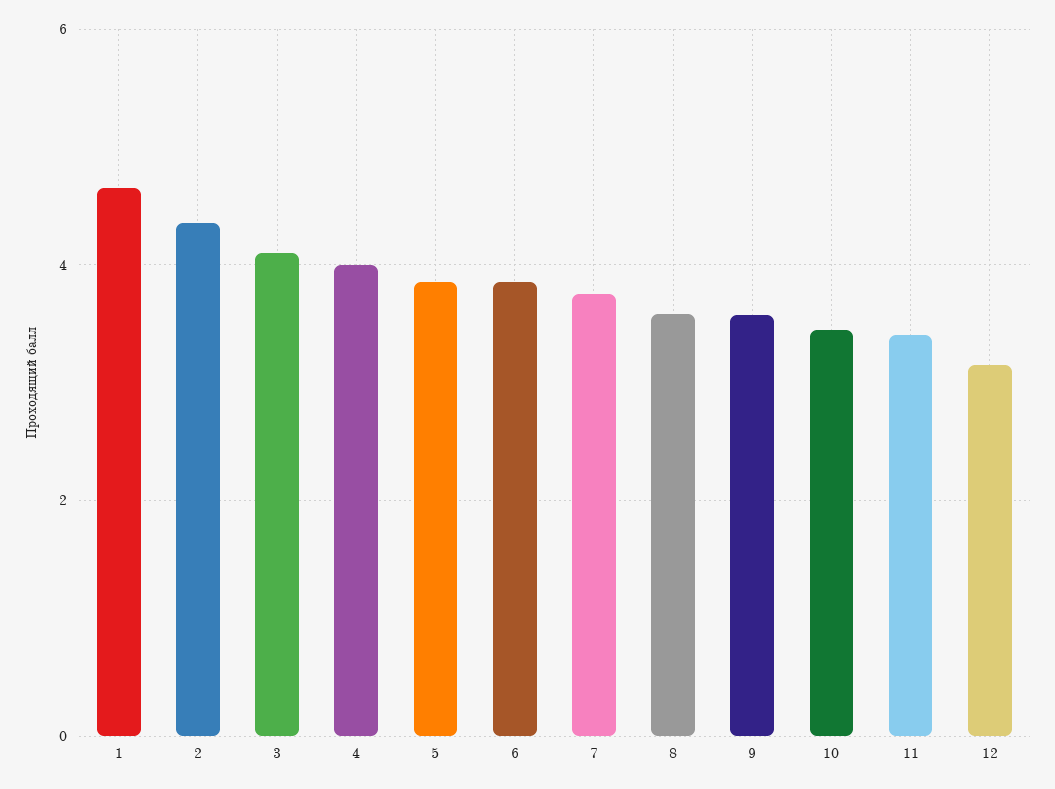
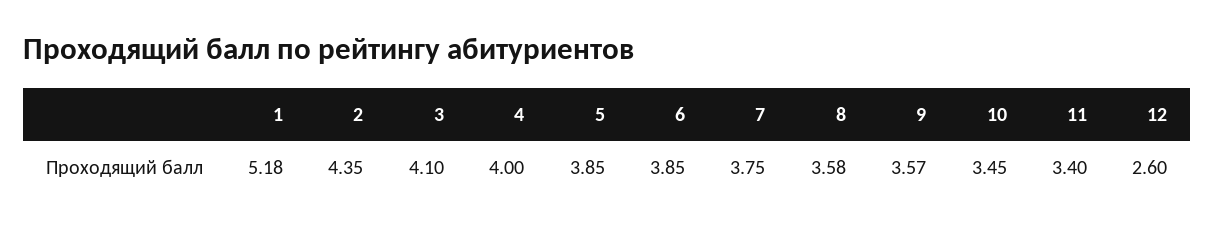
  {
-   "1": 4.6,
+   "1": 5.18,
    "2": 4.35,
    "3": 4.1,
    "4": 4,
    "5": 3.85,
    "6": 3.85,
    "7": 3.75,
    "8": 3.58,
    "9": 3.57,
    "10": 3.45,
    "11": 3.4,
-   "12": 3.2
+   "12": 2.6
  }

